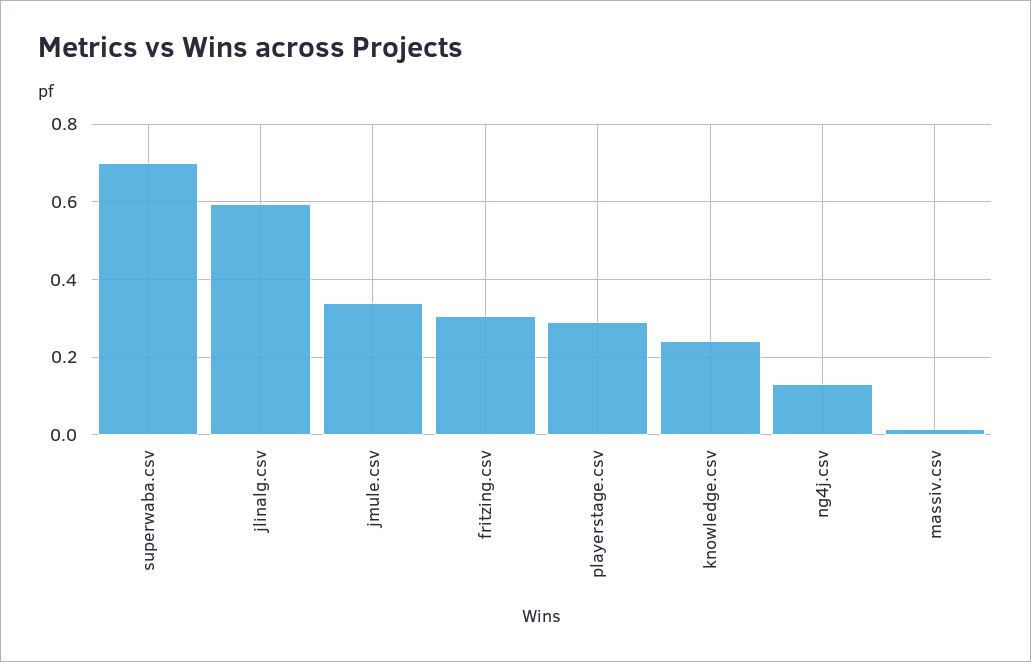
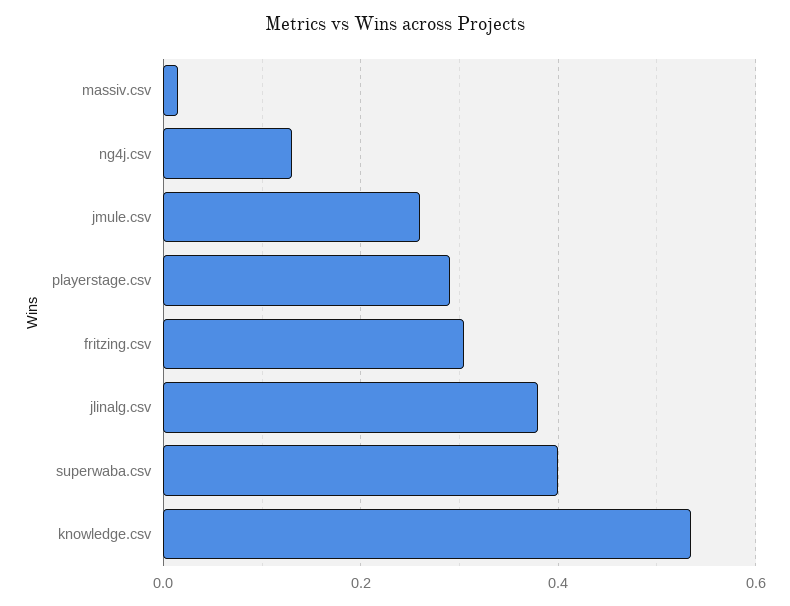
  {
-   "superwaba.csv": 0.7,
+   "superwaba.csv": 0.4,
-   "jlinalg.csv": 0.6,
+   "jlinalg.csv": 0.38,
-   "jmule.csv": 0.34,
+   "jmule.csv": 0.26,
    "fritzing.csv": 0.3,
    "playerstage.csv": 0.3,
-   "knowledge.csv": 0.24,
+   "knowledge.csv": 0.54,
    "ng4j.csv": 0.14,
    "massiv.csv": 0.02
  }

